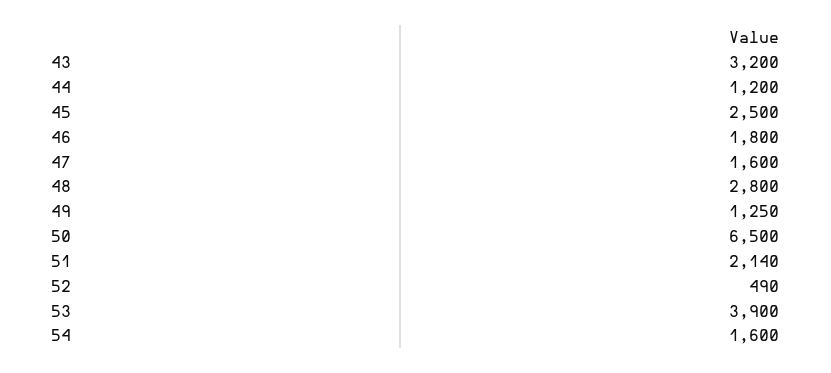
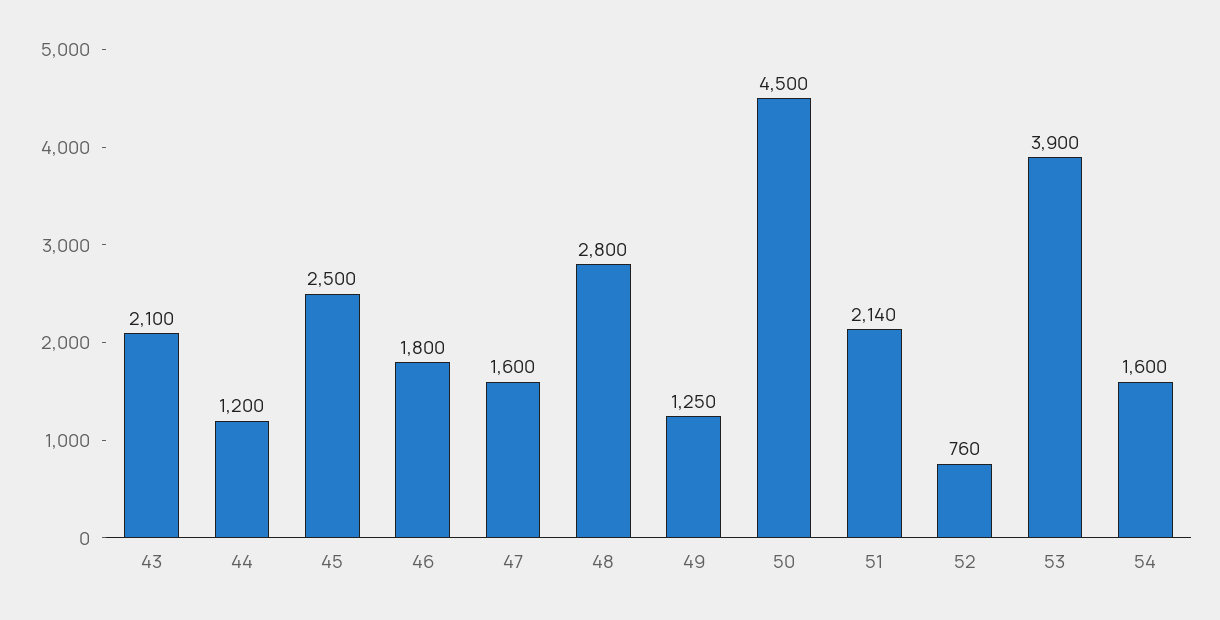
  {
-   "43": 3200,
+   "43": 2100,
    "44": 1200,
    "45": 2500,
    "46": 1800,
    "47": 1600,
    "48": 2800,
    "49": 1250,
-   "50": 6500,
+   "50": 4500,
    "51": 2140,
-   "52": 490,
+   "52": 760,
    "53": 3900,
    "54": 1600
  }

